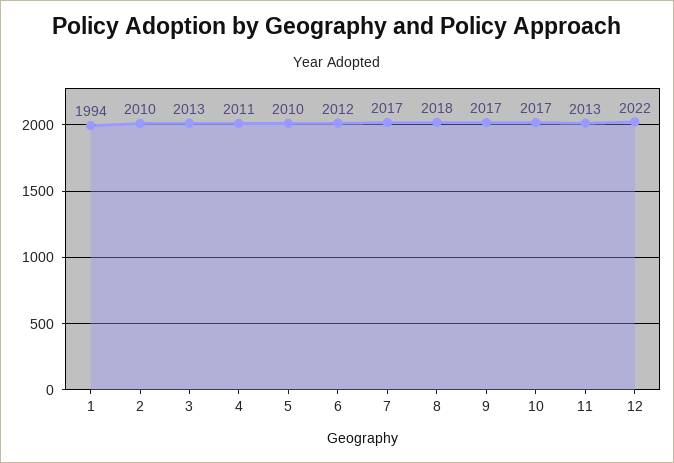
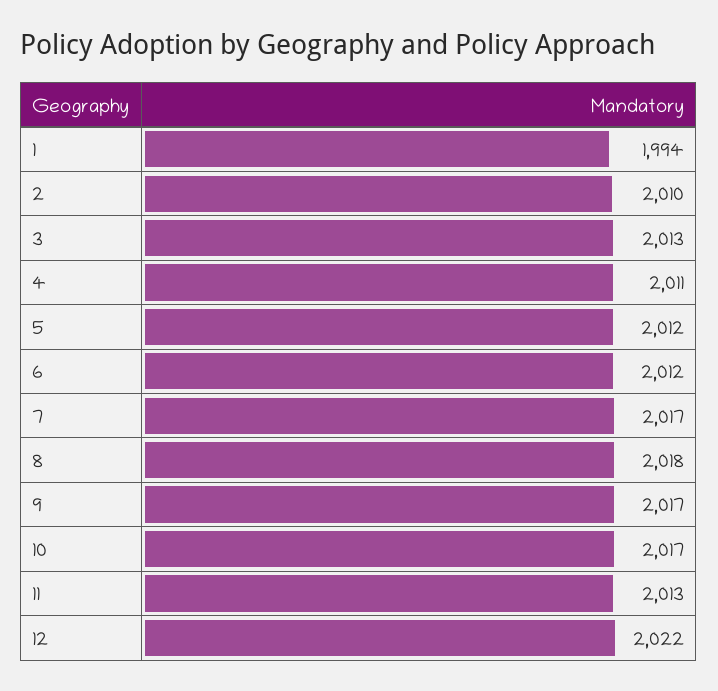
  {
    "1": 1994,
    "2": 2010,
    "3": 2013,
    "4": 2011,
-   "5": 2010,
+   "5": 2012,
    "6": 2012,
    "7": 2017,
    "8": 2018,
    "9": 2017,
    "10": 2017,
    "11": 2013,
    "12": 2022
  }

